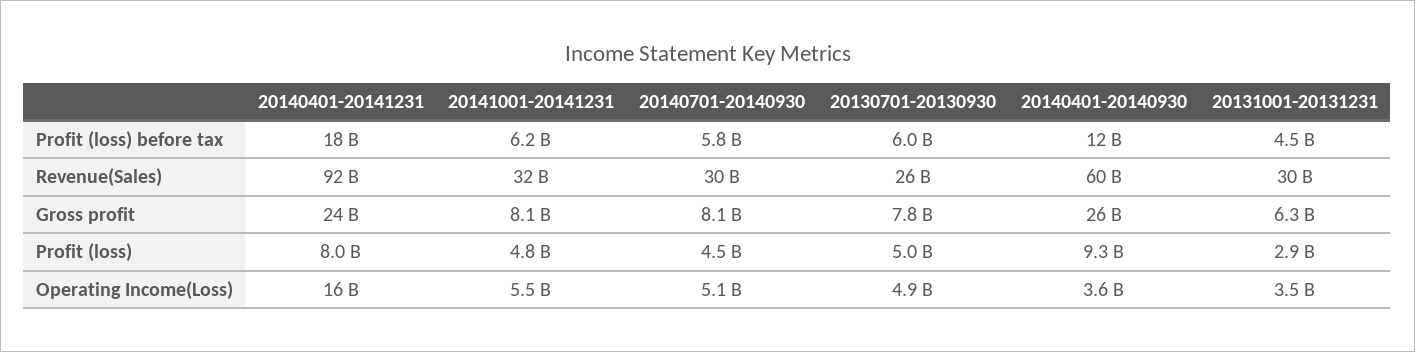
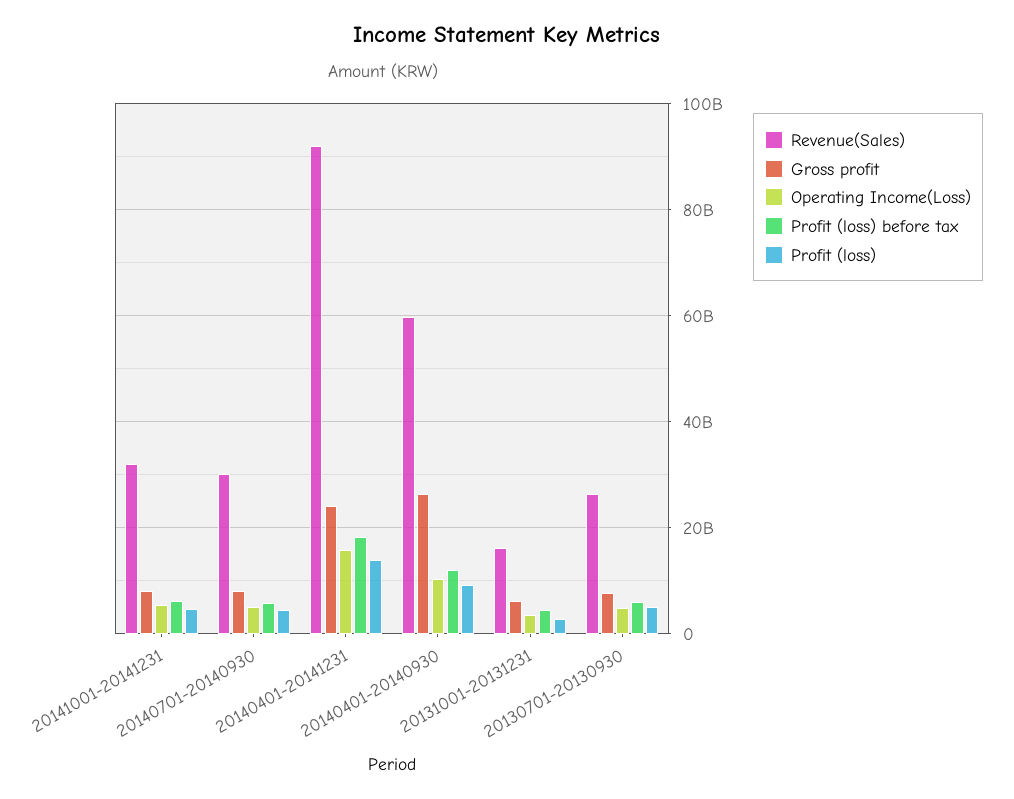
  {
    "Profit (loss) before tax": {
      "20140401-20141231": 18000000000,
      "20141001-20141231": 6200000000,
      "20140701-20140930": 5800000000,
      "20130701-20130930": 6000000000,
      "20140401-20140930": 12000000000,
      "20131001-20131231": 4500000000
    },
    "Revenue(Sales)": {
      "20140401-20141231": 92000000000,
      "20141001-20141231": 32000000000,
      "20140701-20140930": 30000000000,
      "20130701-20130930": 26000000000,
      "20140401-20140930": 60000000000,
-     "20131001-20131231": 30000000000
+     "20131001-20131231": 16000000000
    },
    "Gross profit": {
      "20140401-20141231": 24000000000,
      "20141001-20141231": 8100000000,
      "20140701-20140930": 8100000000,
      "20130701-20130930": 7800000000,
      "20140401-20140930": 26000000000,
      "20131001-20131231": 6300000000
    },
    "Profit (loss)": {
-     "20140401-20141231": 8000000000,
+     "20140401-20141231": 14000000000,
      "20141001-20141231": 4800000000,
      "20140701-20140930": 4500000000,
      "20130701-20130930": 5000000000,
      "20140401-20140930": 9300000000,
      "20131001-20131231": 2900000000
    },
    "Operating Income(Loss)": {
      "20140401-20141231": 16000000000,
      "20141001-20141231": 5500000000,
      "20140701-20140930": 5100000000,
      "20130701-20130930": 4900000000,
-     "20140401-20140930": 3600000000,
+     "20140401-20140930": 10000000000,
      "20131001-20131231": 3500000000
    }
  }

